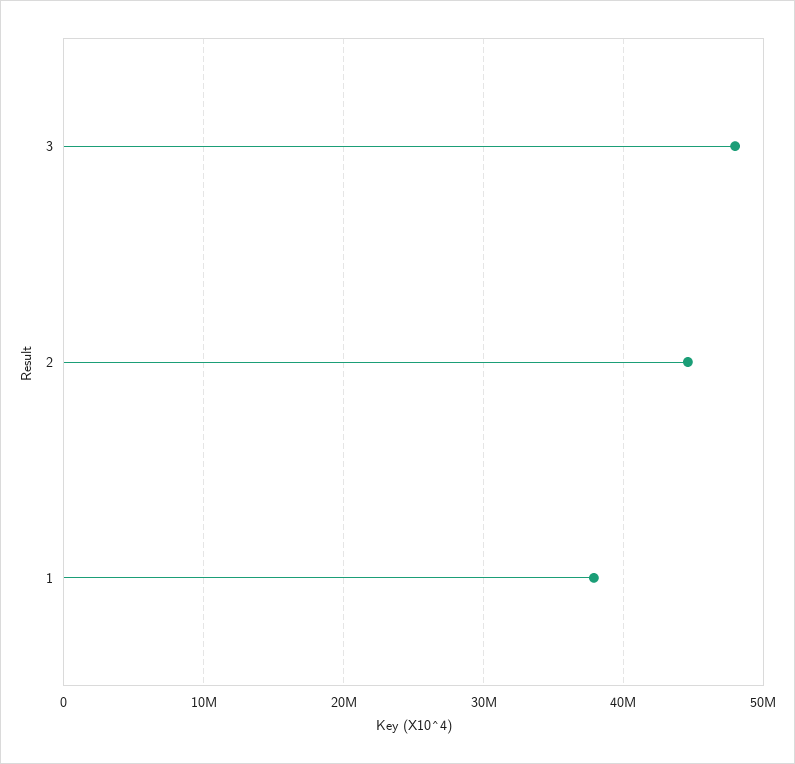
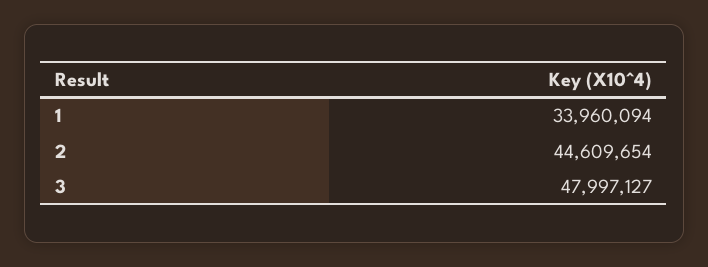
  {
    "3": 47997127,
    "2": 44609654,
-   "1": 38000000
+   "1": 33960094
  }

